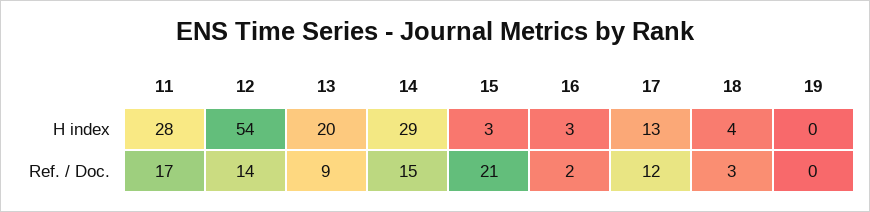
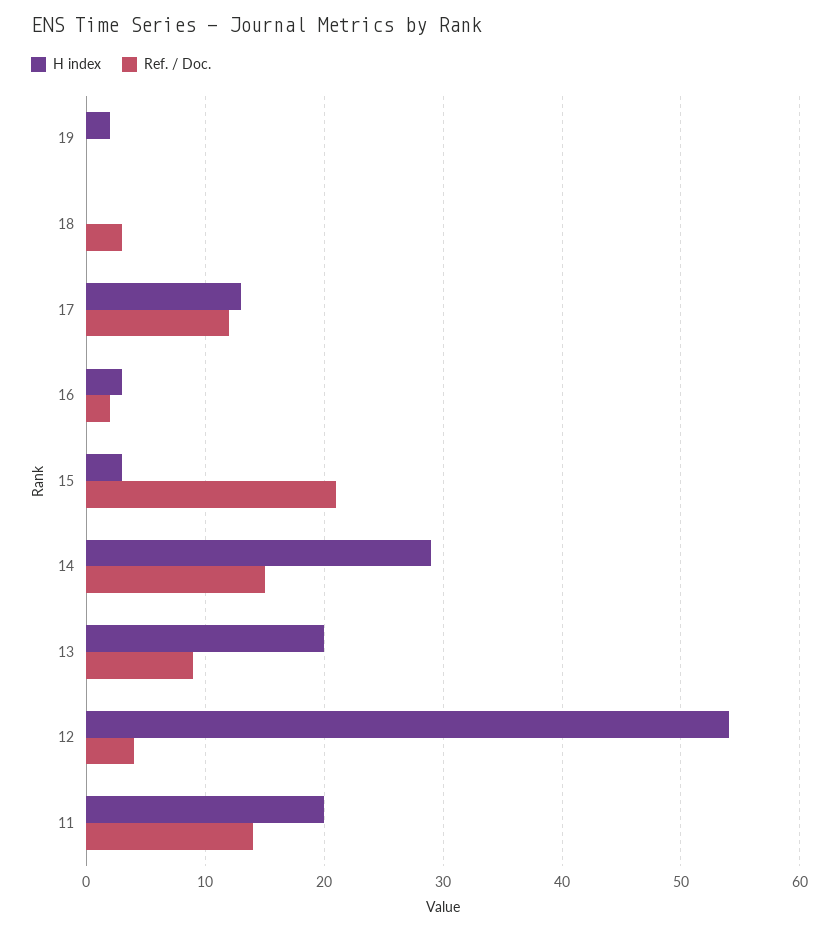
  {
    "H index": {
-     "11": 28,
+     "11": 20,
      "12": 54,
      "13": 20,
      "14": 29,
      "15": 3,
      "16": 3,
      "17": 13,
-     "18": 4,
+     "18": 0,
-     "19": 0
+     "19": 2
    },
    "Ref. / Doc.": {
-     "11": 17,
+     "11": 14,
-     "12": 14,
+     "12": 4,
      "13": 9,
      "14": 15,
      "15": 21,
      "16": 2,
      "17": 12,
      "18": 3,
      "19": 0
    }
  }

